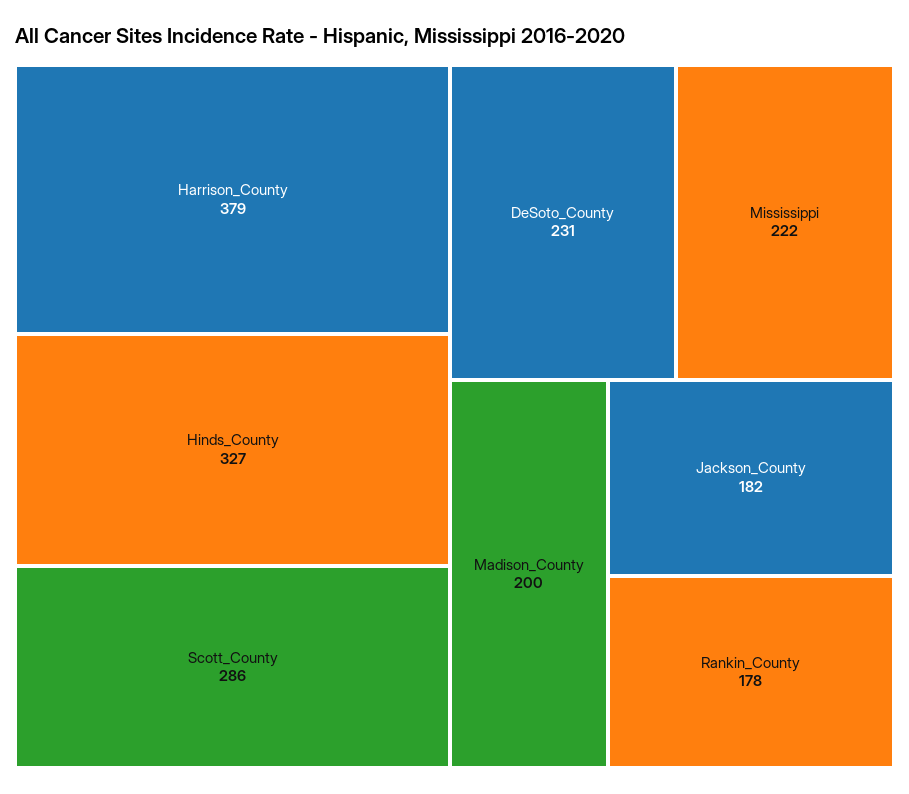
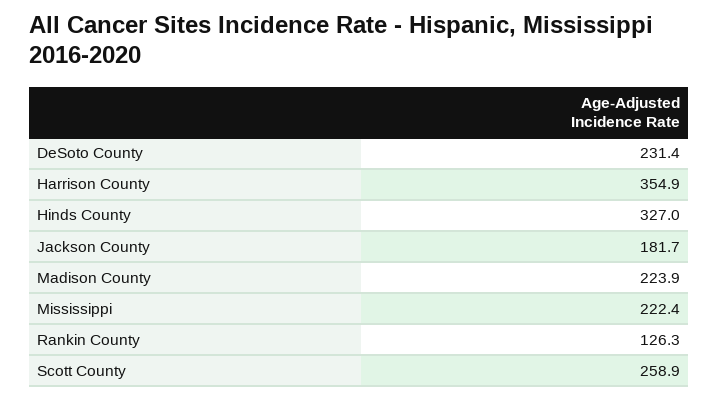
  {
-   "Harrison_County": 379,
+   "Harrison_County": 354.9,
    "Hinds_County": 327,
-   "Scott_County": 286,
+   "Scott_County": 258.9,
    "DeSoto_County": 231.4,
    "Mississippi": 222.4,
-   "Madison_County": 200,
+   "Madison_County": 223.9,
    "Jackson_County": 181.7,
-   "Rankin_County": 178
+   "Rankin_County": 126.3
  }

